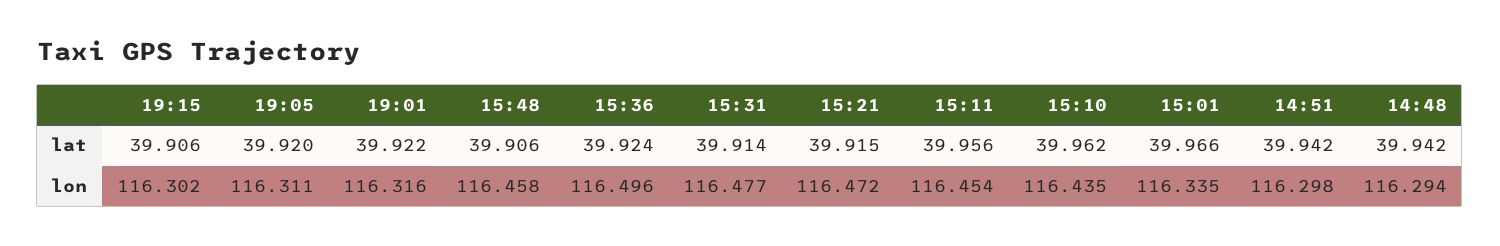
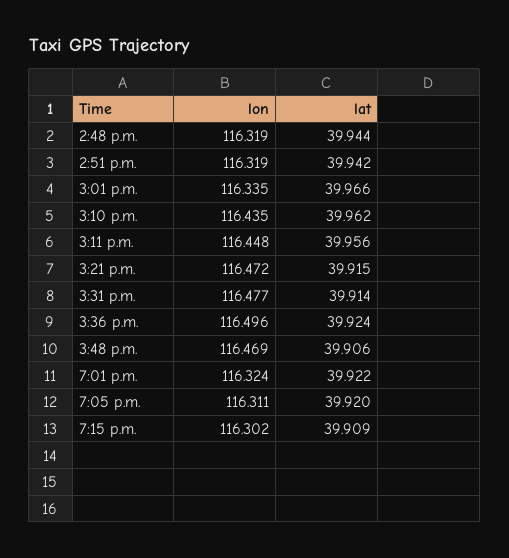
  {
    "19:15": {
-     "lat": 39.906,
+     "lat": 39.909,
      "lon": 116.302
    },
    "19:05": {
      "lat": 39.92,
      "lon": 116.311
    },
    "19:01": {
      "lat": 39.922,
-     "lon": 116.316
+     "lon": 116.324
    },
    "15:48": {
      "lat": 39.906,
-     "lon": 116.458
+     "lon": 116.469
    },
    "15:36": {
      "lat": 39.924,
      "lon": 116.496
    },
    "15:31": {
      "lat": 39.914,
      "lon": 116.477
    },
    "15:21": {
      "lat": 39.915,
      "lon": 116.472
    },
    "15:11": {
      "lat": 39.956,
-     "lon": 116.454
+     "lon": 116.448
    },
    "15:10": {
      "lat": 39.962,
      "lon": 116.435
    },
    "15:01": {
      "lat": 39.966,
      "lon": 116.335
    },
    "14:51": {
      "lat": 39.942,
-     "lon": 116.298
+     "lon": 116.319
    },
    "14:48": {
-     "lat": 39.942,
+     "lat": 39.944,
-     "lon": 116.294
+     "lon": 116.319
    }
  }

